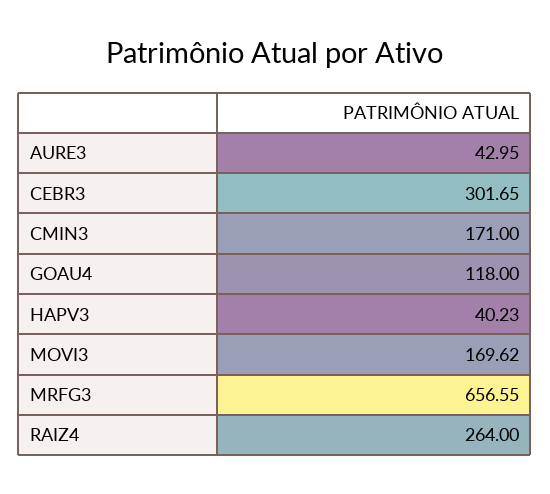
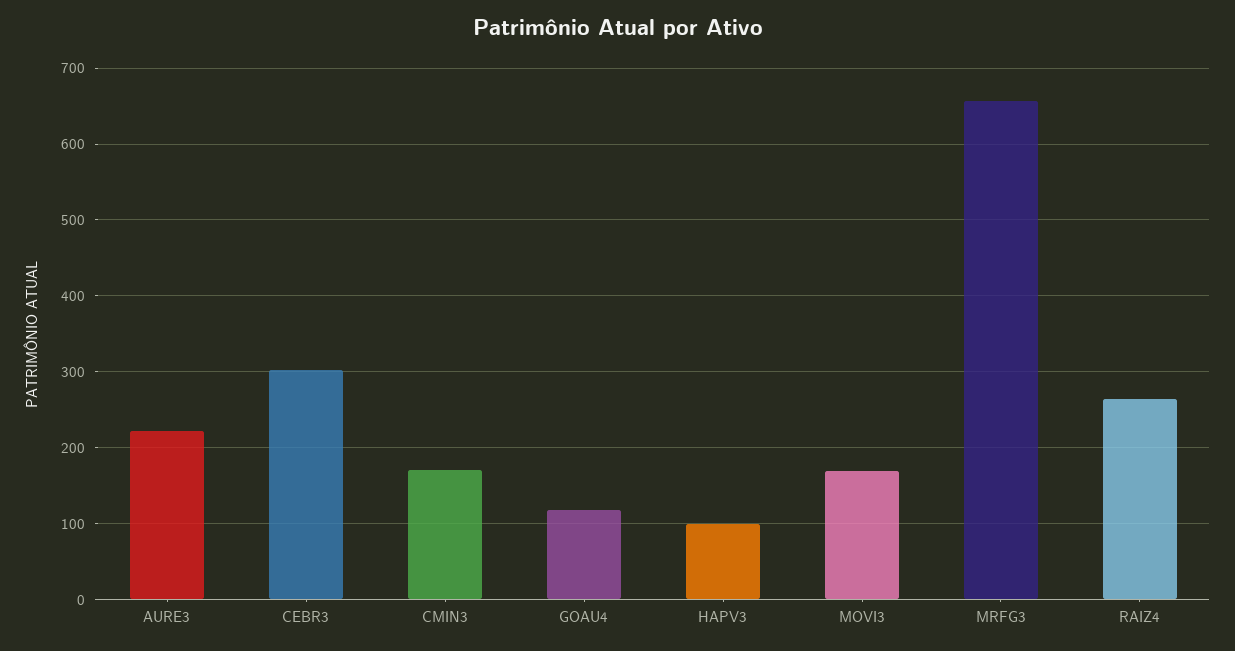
  {
-   "AURE3": 42.95,
+   "AURE3": 220,
    "CEBR3": 301.65,
    "CMIN3": 171,
    "GOAU4": 118,
-   "HAPV3": 40.23,
+   "HAPV3": 100,
    "MOVI3": 169.62,
    "MRFG3": 656.55,
    "RAIZ4": 264
  }

